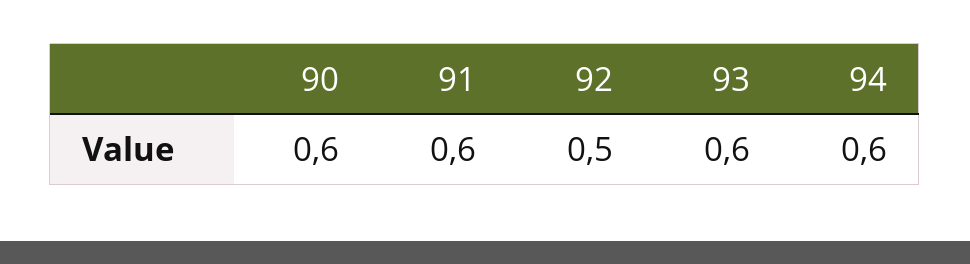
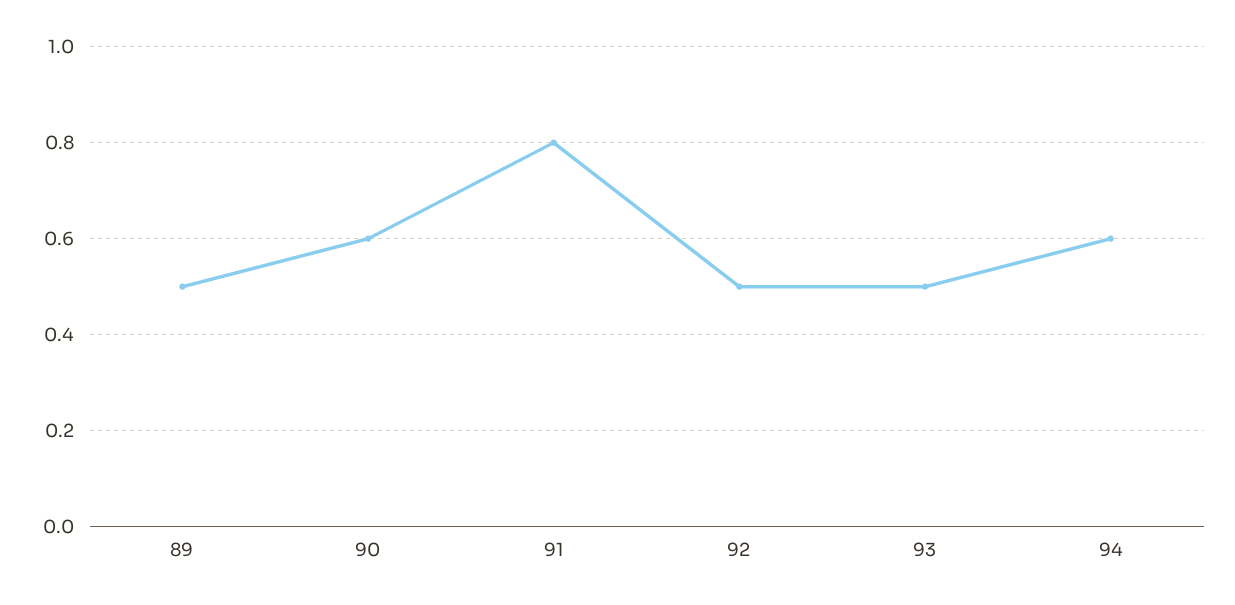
  {
    "90": 0.6,
-   "91": 0.6,
+   "91": 0.8,
    "92": 0.5,
-   "93": 0.6,
+   "93": 0.5,
-   "94": 0.6
+   "94": 0.6,
+   "89": 0.5
  }

